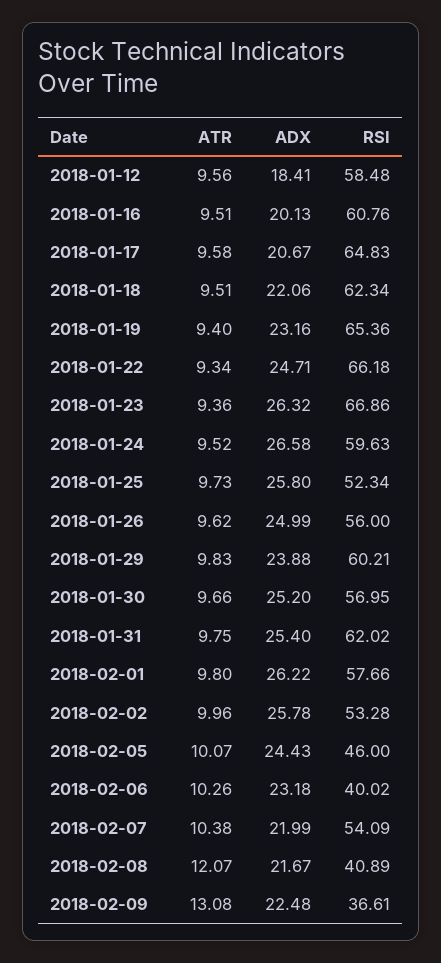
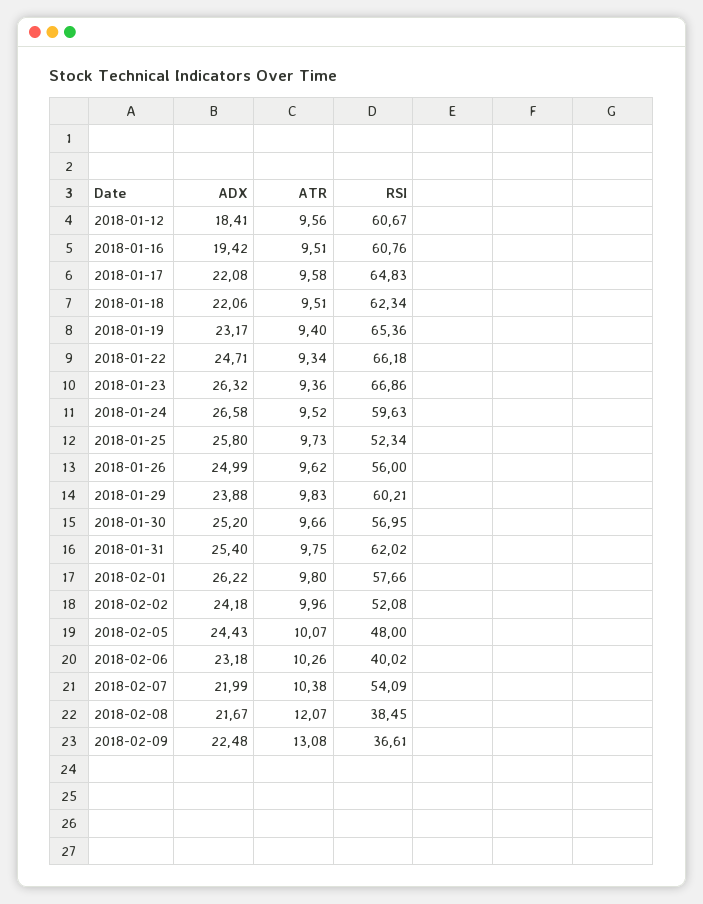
  {
    "ATR": {
      "2018-01-12": 9.56,
      "2018-01-16": 9.51,
      "2018-01-17": 9.58,
      "2018-01-18": 9.51,
      "2018-01-19": 9.4,
      "2018-01-22": 9.34,
      "2018-01-23": 9.36,
      "2018-01-24": 9.52,
      "2018-01-25": 9.73,
      "2018-01-26": 9.62,
      "2018-01-29": 9.83,
      "2018-01-30": 9.66,
      "2018-01-31": 9.75,
      "2018-02-01": 9.8,
      "2018-02-02": 9.96,
      "2018-02-05": 10.07,
      "2018-02-06": 10.26,
      "2018-02-07": 10.38,
      "2018-02-08": 12.07,
      "2018-02-09": 13.08
    },
    "ADX": {
      "2018-01-12": 18.41,
-     "2018-01-16": 20.13,
+     "2018-01-16": 19.42,
-     "2018-01-17": 20.67,
+     "2018-01-17": 22.08,
      "2018-01-18": 22.06,
-     "2018-01-19": 23.16,
+     "2018-01-19": 23.17,
      "2018-01-22": 24.71,
      "2018-01-23": 26.32,
      "2018-01-24": 26.58,
      "2018-01-25": 25.8,
      "2018-01-26": 24.99,
      "2018-01-29": 23.88,
      "2018-01-30": 25.2,
      "2018-01-31": 25.4,
      "2018-02-01": 26.22,
-     "2018-02-02": 25.78,
+     "2018-02-02": 24.18,
      "2018-02-05": 24.43,
      "2018-02-06": 23.18,
      "2018-02-07": 21.99,
      "2018-02-08": 21.67,
      "2018-02-09": 22.48
    },
    "RSI": {
-     "2018-01-12": 58.48,
+     "2018-01-12": 60.67,
      "2018-01-16": 60.76,
      "2018-01-17": 64.83,
      "2018-01-18": 62.34,
      "2018-01-19": 65.36,
      "2018-01-22": 66.18,
      "2018-01-23": 66.86,
      "2018-01-24": 59.63,
      "2018-01-25": 52.34,
      "2018-01-26": 56,
      "2018-01-29": 60.21,
      "2018-01-30": 56.95,
      "2018-01-31": 62.02,
      "2018-02-01": 57.66,
-     "2018-02-02": 53.28,
+     "2018-02-02": 52.08,
-     "2018-02-05": 46,
+     "2018-02-05": 48,
      "2018-02-06": 40.02,
      "2018-02-07": 54.09,
-     "2018-02-08": 40.89,
+     "2018-02-08": 38.45,
      "2018-02-09": 36.61
    }
  }

